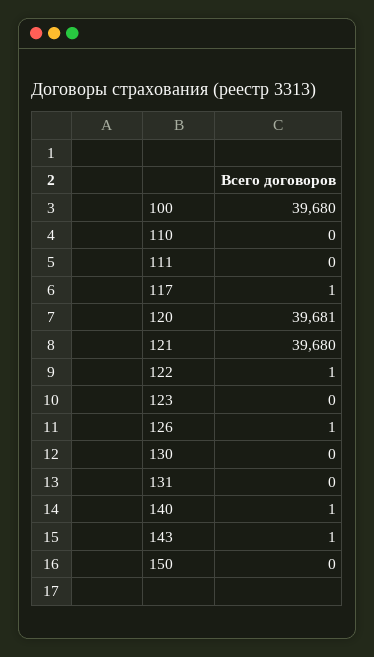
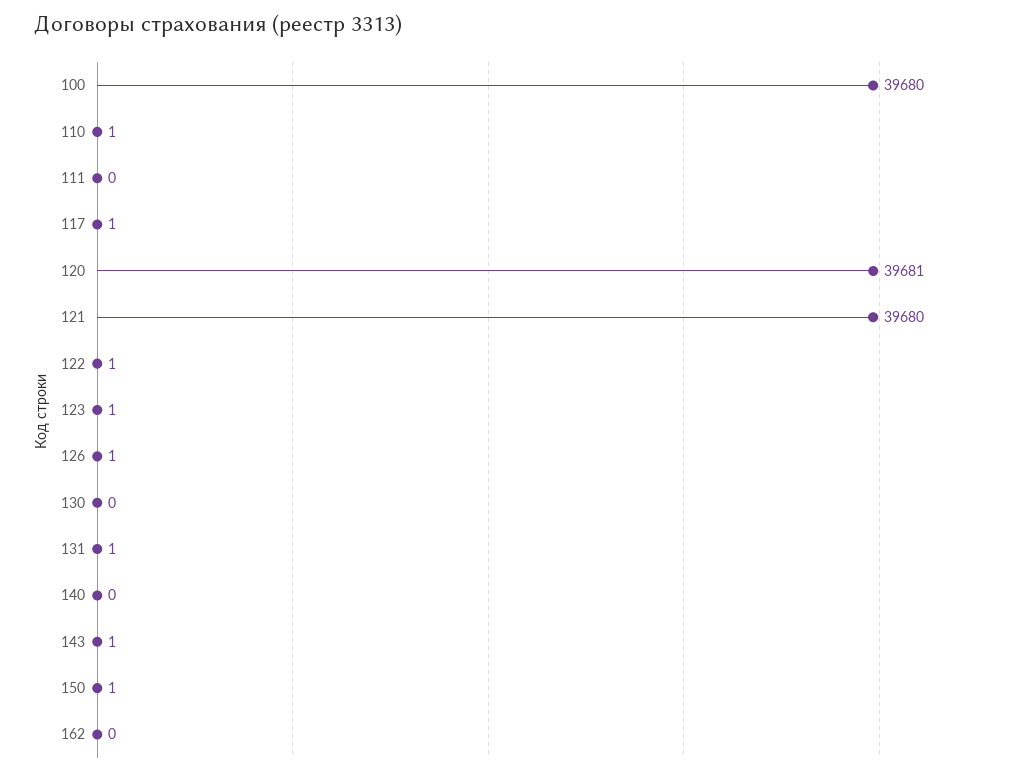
  {
    "100": 39680,
-   "110": 0,
+   "110": 1,
    "111": 0,
    "117": 1,
    "120": 39681,
    "121": 39680,
    "122": 1,
-   "123": 0,
+   "123": 1,
    "126": 1,
    "130": 0,
-   "131": 0,
+   "131": 1,
-   "140": 1,
+   "140": 0,
    "143": 1,
-   "150": 0
+   "150": 1,
+   "162": 0
  }

